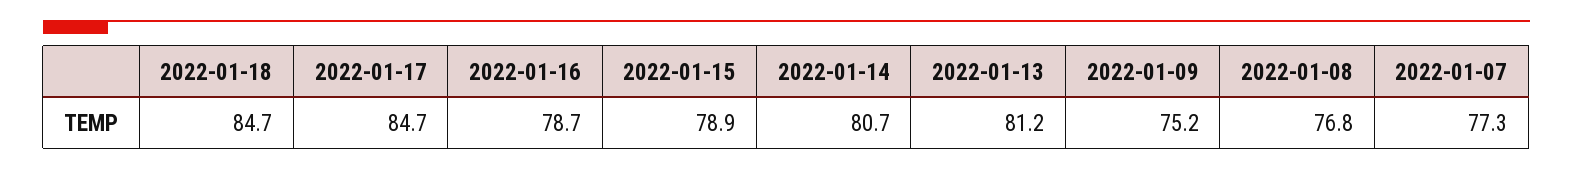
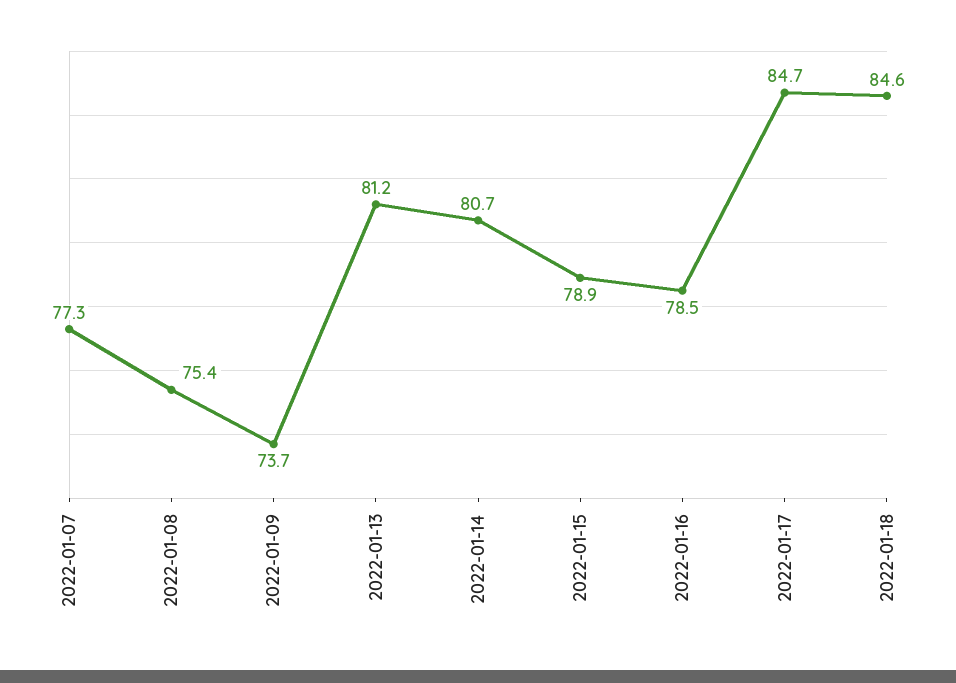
  {
-   "2022-01-18": 84.7,
+   "2022-01-18": 84.6,
    "2022-01-17": 84.7,
-   "2022-01-16": 78.7,
+   "2022-01-16": 78.5,
    "2022-01-15": 78.9,
    "2022-01-14": 80.7,
    "2022-01-13": 81.2,
-   "2022-01-09": 75.2,
+   "2022-01-09": 73.7,
-   "2022-01-08": 76.8,
+   "2022-01-08": 75.4,
    "2022-01-07": 77.3
  }

